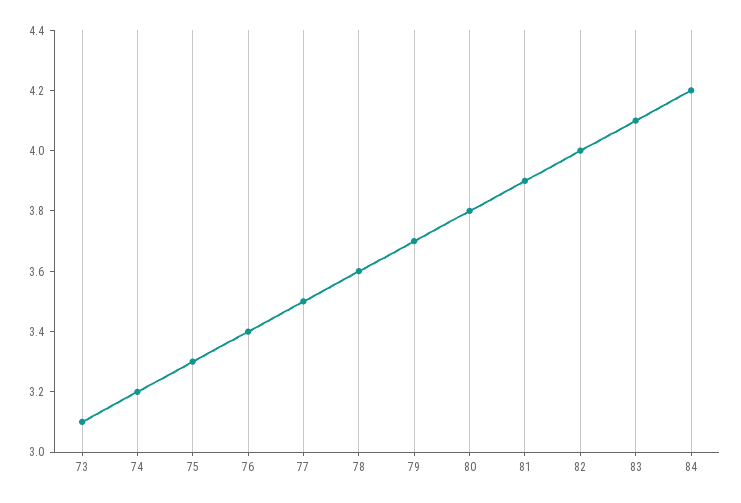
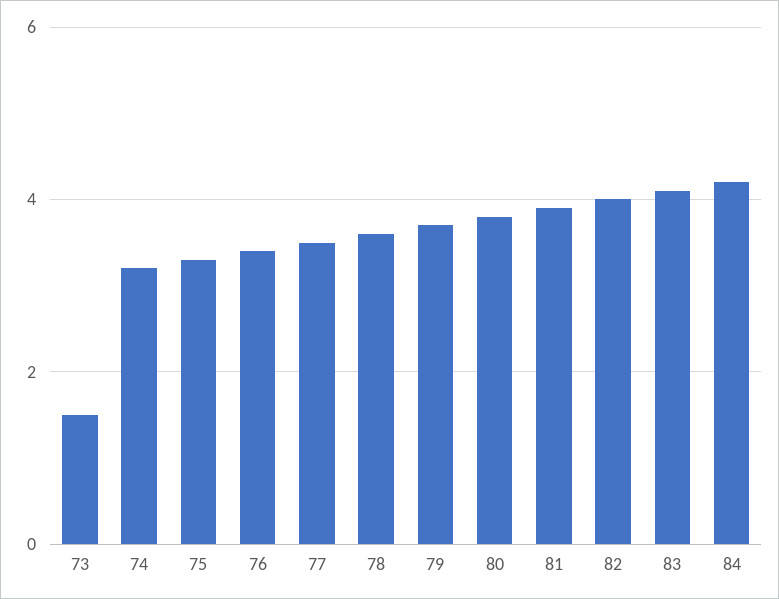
  {
-   "73": 3.1,
+   "73": 1.5,
    "74": 3.2,
    "75": 3.3,
    "76": 3.4,
    "77": 3.5,
    "78": 3.6,
    "79": 3.7,
    "80": 3.8,
    "81": 3.9,
    "82": 4,
    "83": 4.1,
    "84": 4.2
  }

